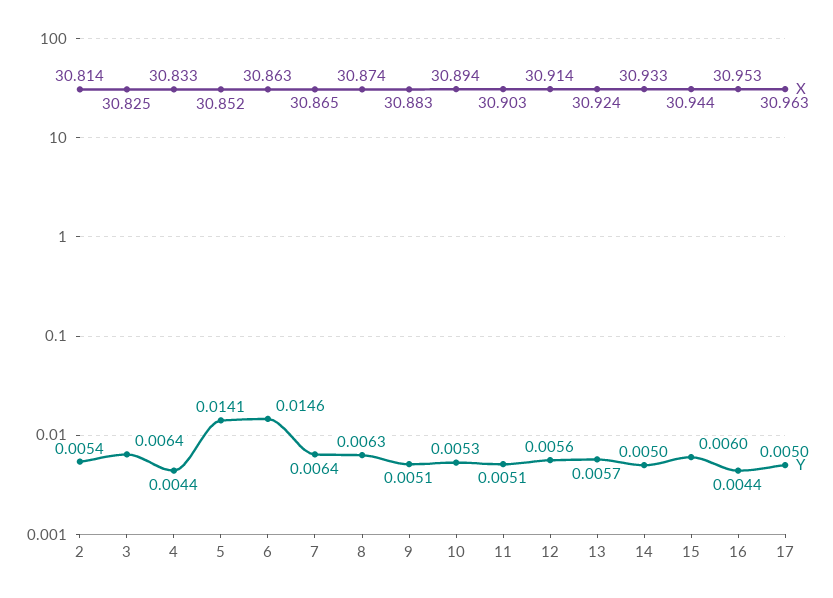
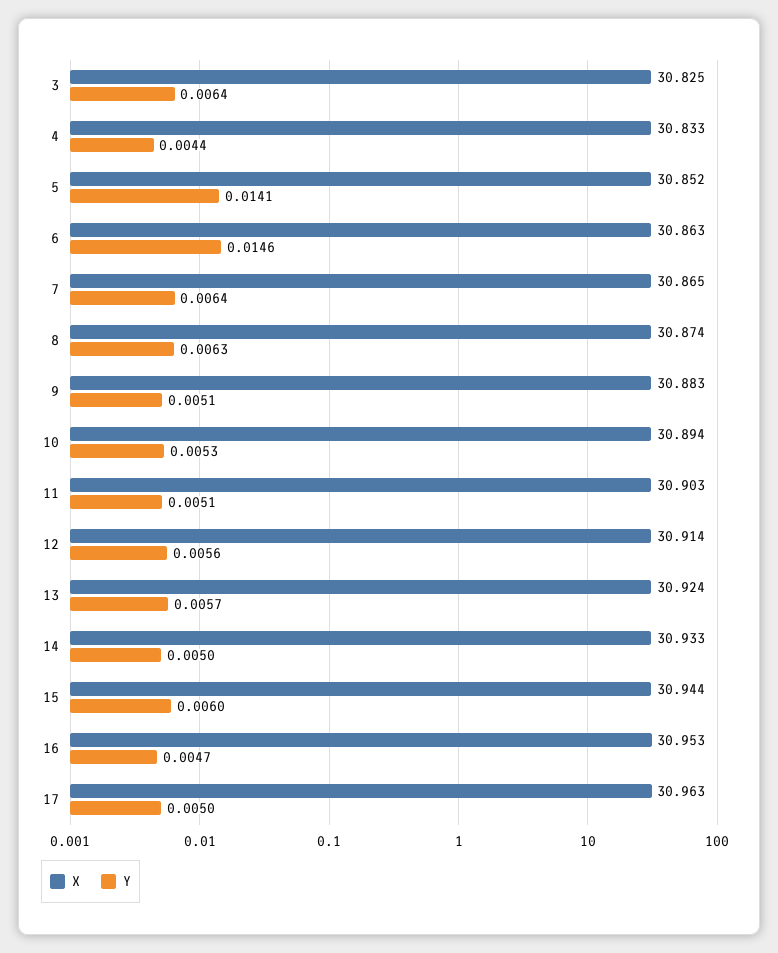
  {
    "X": {
-     "2": 30.814,
      "3": 30.825,
      "4": 30.833,
      "5": 30.852,
      "6": 30.863,
      "7": 30.865,
      "8": 30.874,
      "9": 30.883,
      "10": 30.894,
      "11": 30.903,
      "12": 30.914,
      "13": 30.924,
      "14": 30.933,
      "15": 30.944,
      "16": 30.953,
      "17": 30.963
    },
    "Y": {
-     "2": 0.0054,
      "3": 0.0064,
      "4": 0.0044,
      "5": 0.0141,
      "6": 0.0146,
      "7": 0.0064,
      "8": 0.0063,
      "9": 0.0051,
      "10": 0.0053,
      "11": 0.0051,
      "12": 0.0056,
      "13": 0.0057,
      "14": 0.005,
      "15": 0.006,
-     "16": 0.0044,
+     "16": 0.0047,
      "17": 0.005
    }
  }

